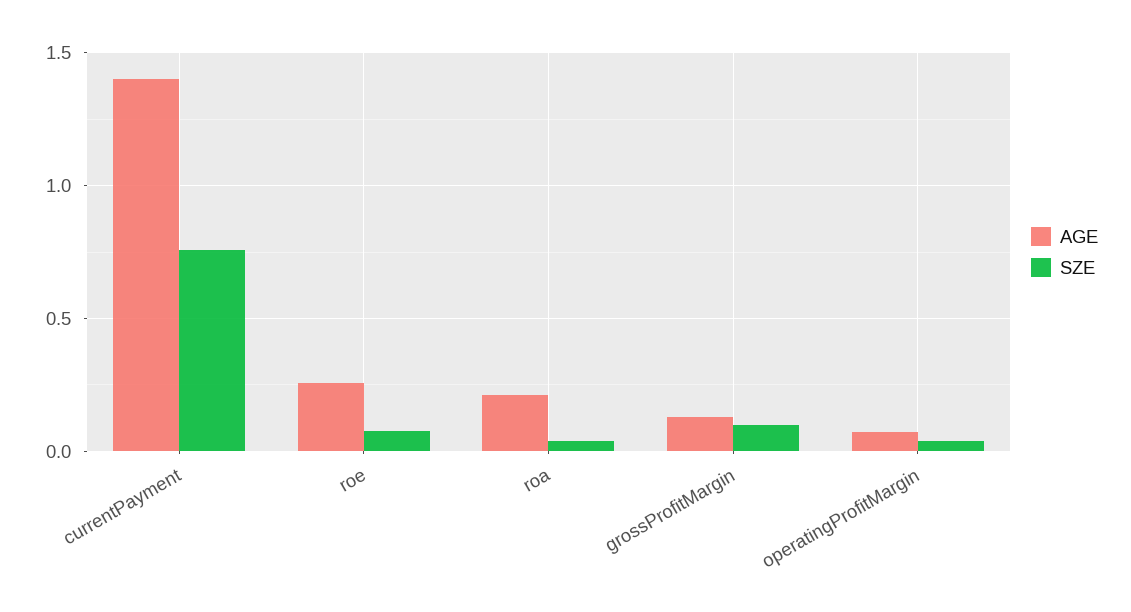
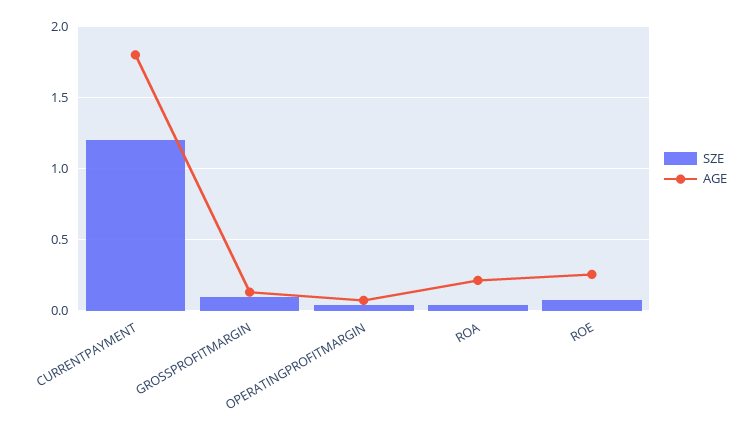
  {
    "AGE": {
-     "currentPayment": 1.4,
+     "currentPayment": 1.8,
      "roe": 0.25,
      "roa": 0.2,
      "grossProfitMargin": 0.15,
      "operatingProfitMargin": 0.05
    },
    "SZE": {
-     "currentPayment": 0.75,
+     "currentPayment": 1.2,
      "roe": 0.1,
      "roa": 0.05,
      "grossProfitMargin": 0.1,
      "operatingProfitMargin": 0.05
    }
  }

